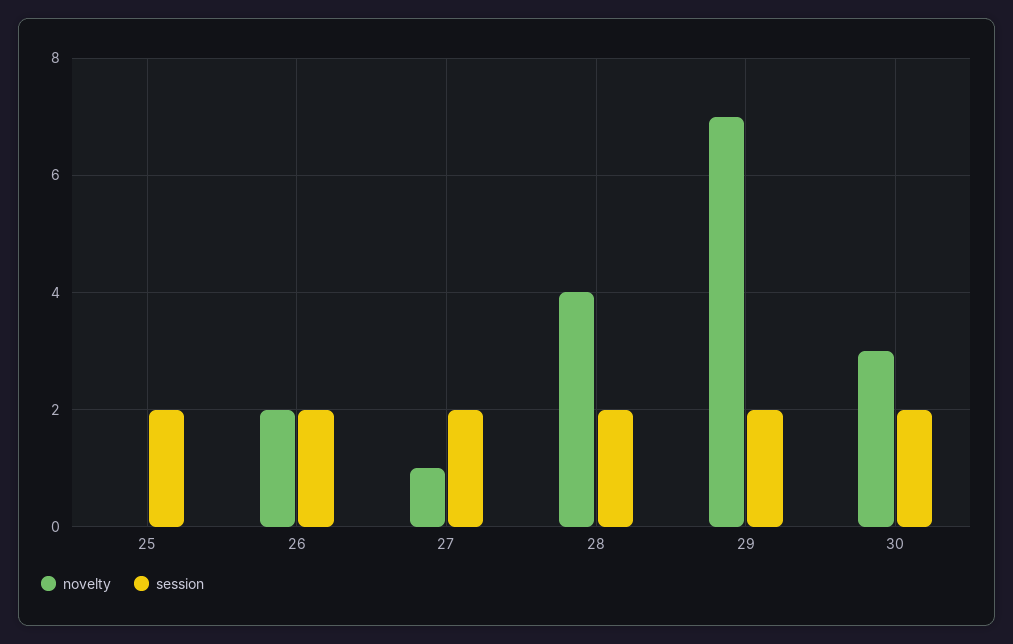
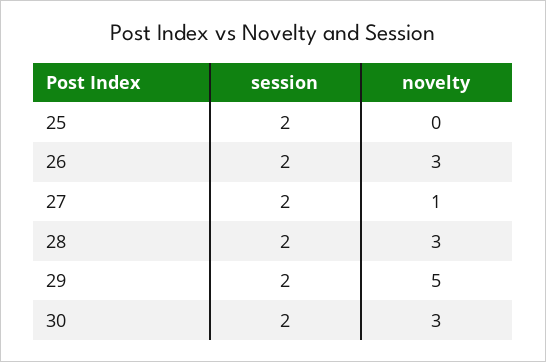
  {
    "novelty": {
      "25": 0,
-     "26": 2,
+     "26": 3,
      "27": 1,
-     "28": 4,
+     "28": 3,
-     "29": 7,
+     "29": 5,
      "30": 3
    },
    "session": {
      "25": 2,
      "26": 2,
      "27": 2,
      "28": 2,
      "29": 2,
      "30": 2
    }
  }

